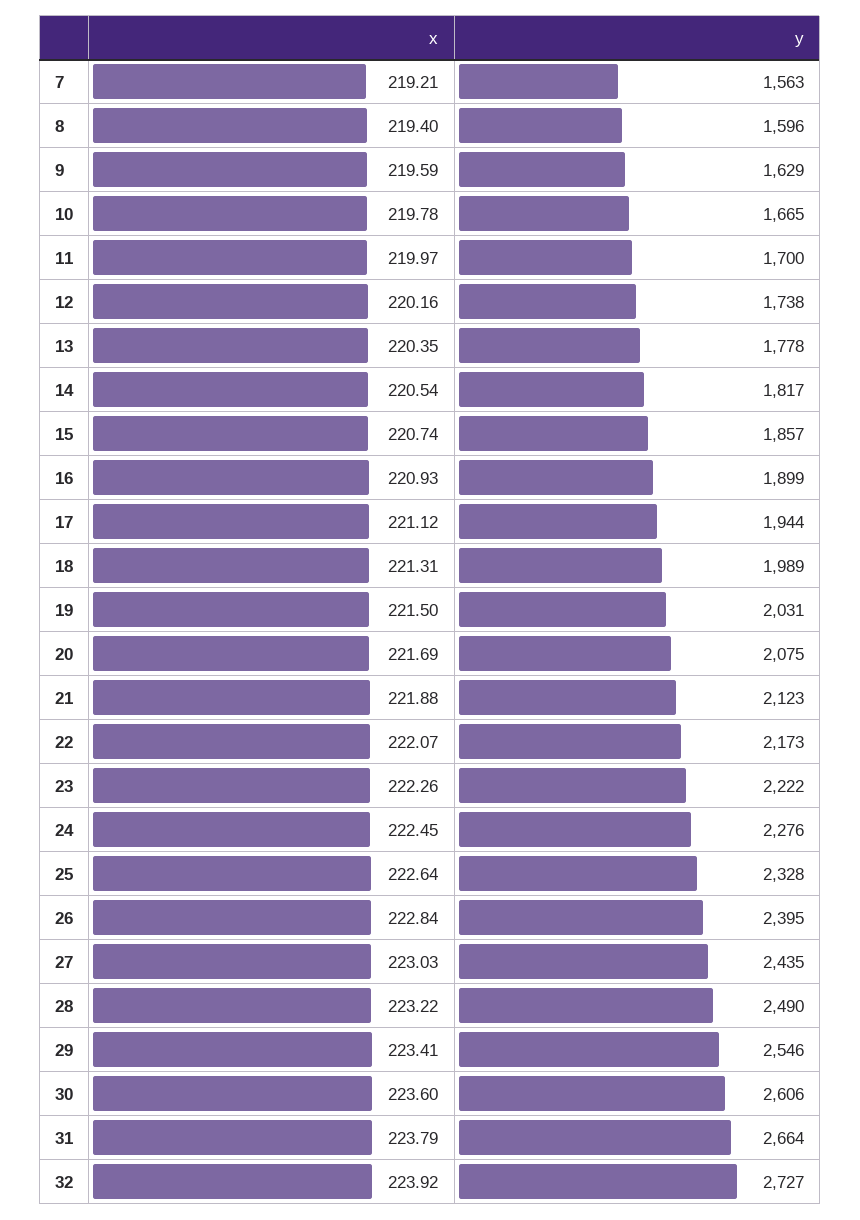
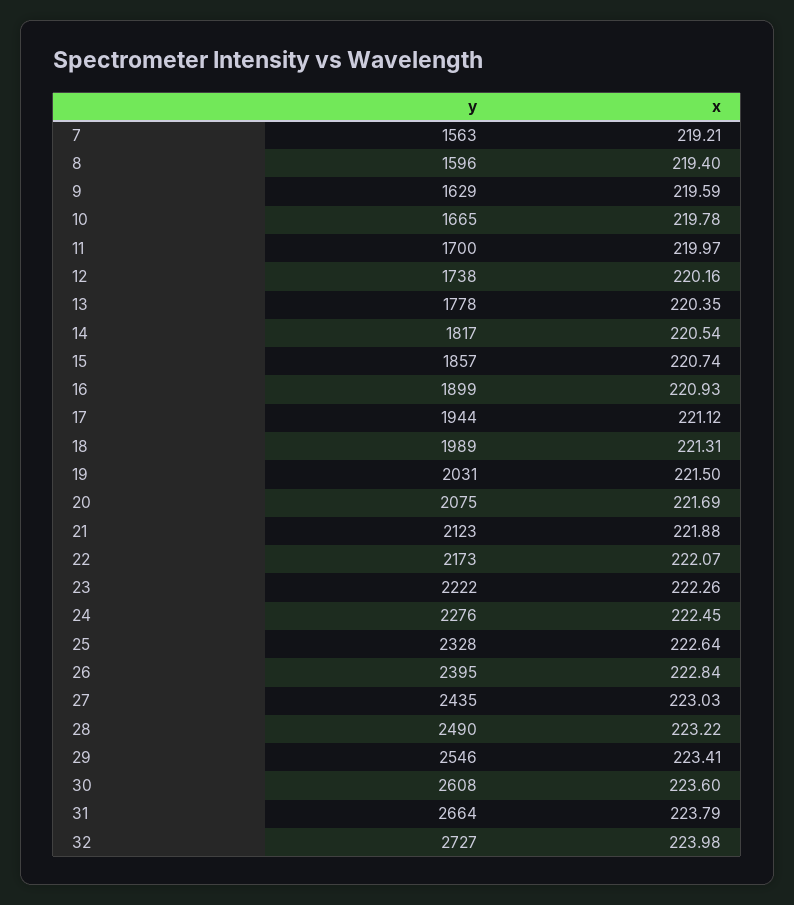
  {
    "x": {
      "7": 219.21,
      "8": 219.4,
      "9": 219.59,
      "10": 219.78,
      "11": 219.97,
      "12": 220.16,
      "13": 220.35,
      "14": 220.54,
      "15": 220.74,
      "16": 220.93,
      "17": 221.12,
      "18": 221.31,
      "19": 221.5,
      "20": 221.69,
      "21": 221.88,
      "22": 222.07,
      "23": 222.26,
      "24": 222.45,
      "25": 222.64,
      "26": 222.84,
      "27": 223.03,
      "28": 223.22,
      "29": 223.41,
      "30": 223.6,
      "31": 223.79,
-     "32": 223.92
+     "32": 223.98
    },
    "y": {
      "7": 1563,
      "8": 1596,
      "9": 1629,
      "10": 1665,
      "11": 1700,
      "12": 1738,
      "13": 1778,
      "14": 1817,
      "15": 1857,
      "16": 1899,
      "17": 1944,
      "18": 1989,
      "19": 2031,
      "20": 2075,
      "21": 2123,
      "22": 2173,
      "23": 2222,
      "24": 2276,
      "25": 2328,
      "26": 2395,
      "27": 2435,
      "28": 2490,
      "29": 2546,
-     "30": 2606,
+     "30": 2608,
      "31": 2664,
      "32": 2727
    }
  }

